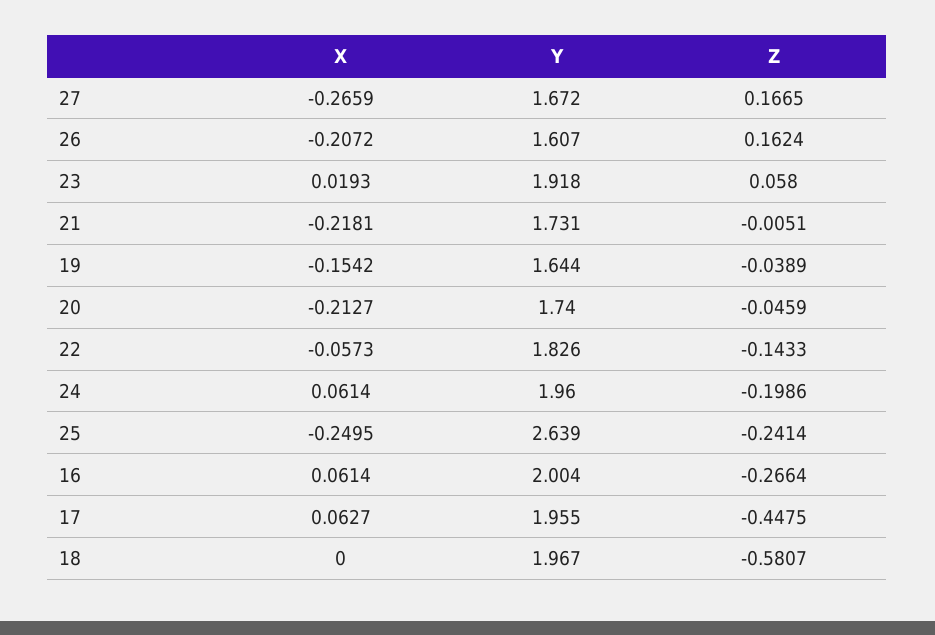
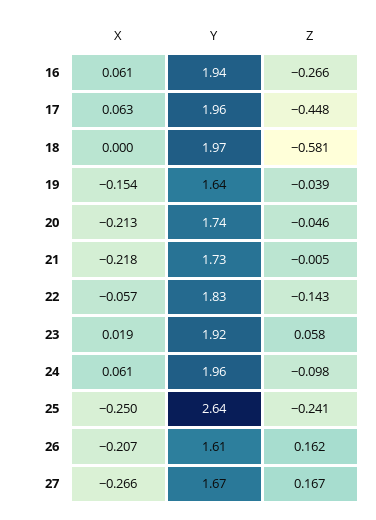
  {
    "X": {
      "27": -0.2659,
      "26": -0.2072,
      "23": 0.0193,
      "21": -0.2181,
      "19": -0.1542,
      "20": -0.2127,
      "22": -0.0573,
      "24": 0.0614,
      "25": -0.2495,
      "16": 0.0614,
      "17": 0.0627,
      "18": 0
    },
    "Y": {
      "27": 1.672,
      "26": 1.607,
      "23": 1.918,
      "21": 1.731,
      "19": 1.644,
      "20": 1.74,
      "22": 1.826,
      "24": 1.96,
      "25": 2.639,
-     "16": 2.004,
+     "16": 1.94,
      "17": 1.955,
      "18": 1.967
    },
    "Z": {
      "27": 0.1665,
      "26": 0.1624,
      "23": 0.058,
      "21": -0.0051,
      "19": -0.0389,
      "20": -0.0459,
      "22": -0.1433,
-     "24": -0.1986,
+     "24": -0.098,
      "25": -0.2414,
      "16": -0.2664,
      "17": -0.4475,
      "18": -0.5807
    }
  }

